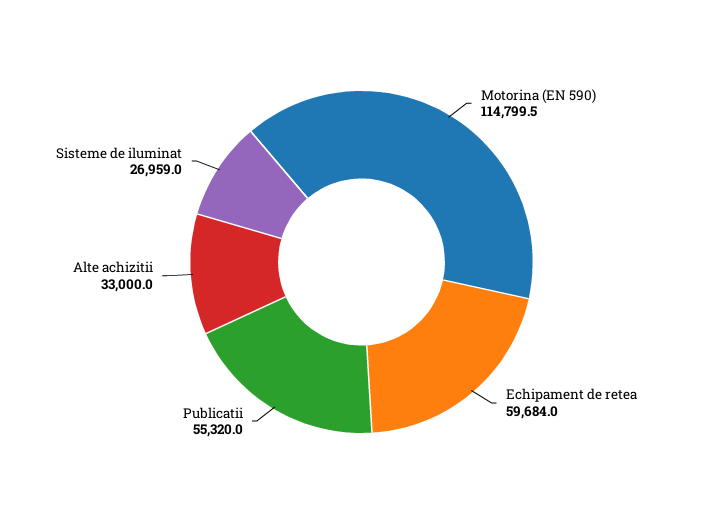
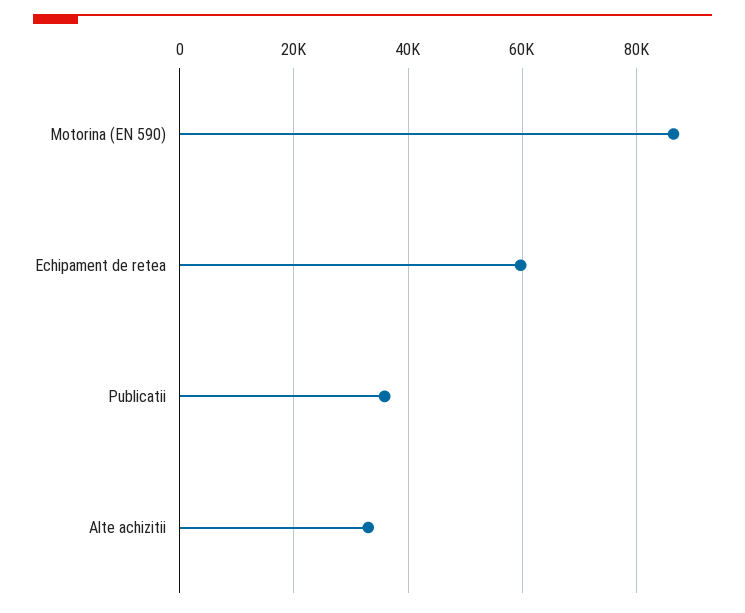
  {
-   "Motorina (EN 590)": 114799.5,
+   "Motorina (EN 590)": 86000,
    "Echipament de retea": 59684,
-   "Publicatii": 55320,
+   "Publicatii": 36000,
-   "Alte achizitii": 33000,
+   "Alte achizitii": 33000
-   "Sisteme de iluminat": 26959
  }

